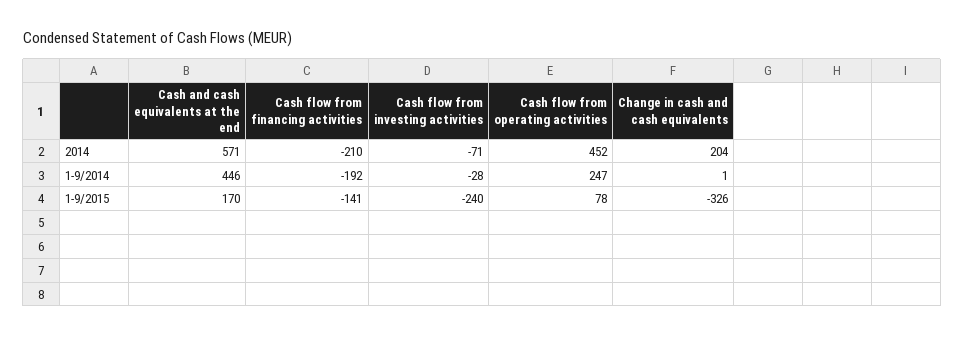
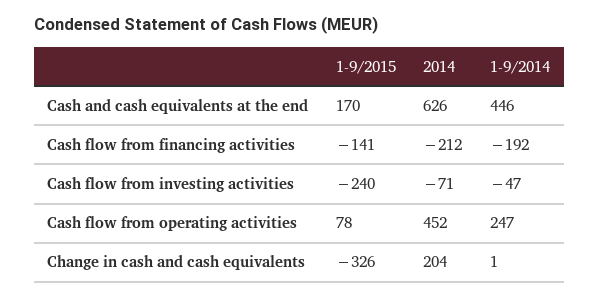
  {
    "Cash and cash equivalents at the end": {
-     "2014": 571,
+     "2014": 626,
      "1-9/2014": 446,
      "1-9/2015": 170
    },
    "Cash flow from financing activities": {
-     "2014": -210,
+     "2014": -212,
      "1-9/2014": -192,
      "1-9/2015": -141
    },
    "Cash flow from investing activities": {
      "2014": -71,
-     "1-9/2014": -28,
+     "1-9/2014": -47,
      "1-9/2015": -240
    },
    "Cash flow from operating activities": {
      "2014": 452,
      "1-9/2014": 247,
      "1-9/2015": 78
    },
    "Change in cash and cash equivalents": {
      "2014": 204,
      "1-9/2014": 1,
      "1-9/2015": -326
    }
  }

